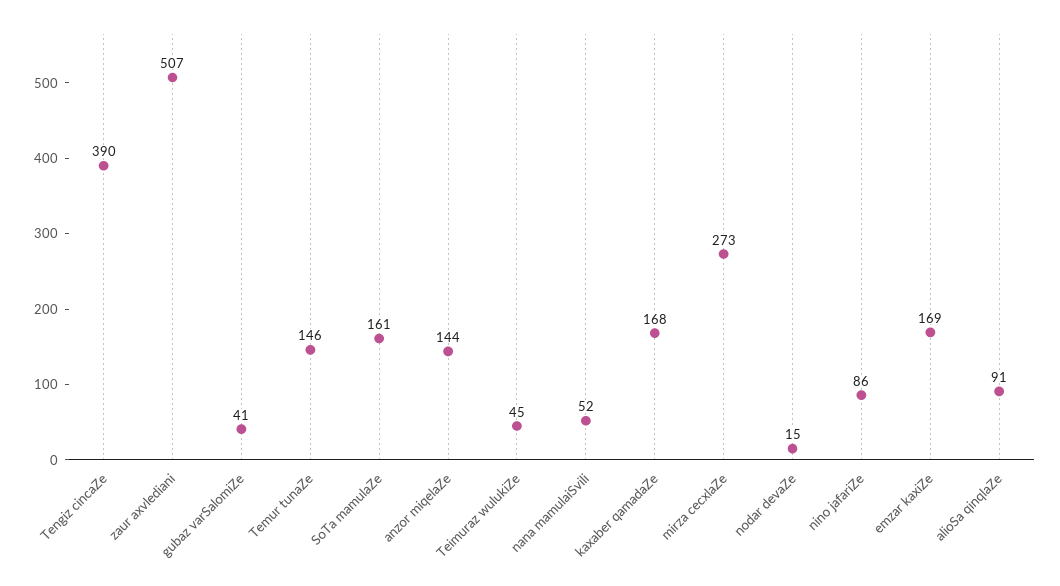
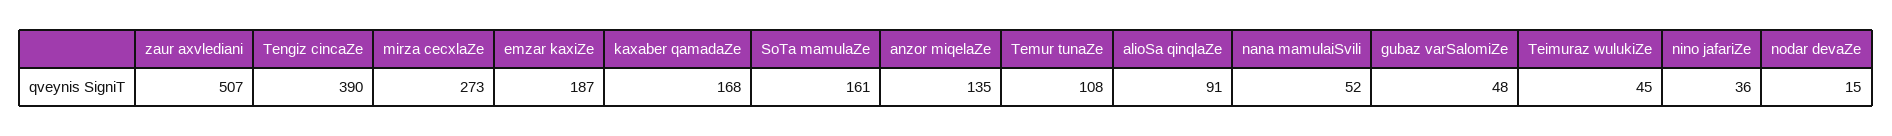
  {
    "Tengiz cincaZe": 390,
    "zaur axvlediani": 507,
-   "gubaz varSalomiZe": 41,
+   "gubaz varSalomiZe": 48,
-   "Temur tunaZe": 146,
+   "Temur tunaZe": 108,
    "SoTa mamulaZe": 161,
-   "anzor miqelaZe": 144,
+   "anzor miqelaZe": 135,
    "Teimuraz wulukiZe": 45,
    "nana mamulaiSvili": 52,
    "kaxaber qamadaZe": 168,
    "mirza cecxlaZe": 273,
    "nodar devaZe": 15,
-   "nino jafariZe": 86,
+   "nino jafariZe": 36,
-   "emzar kaxiZe": 169,
+   "emzar kaxiZe": 187,
    "alioSa qinqlaZe": 91
  }

